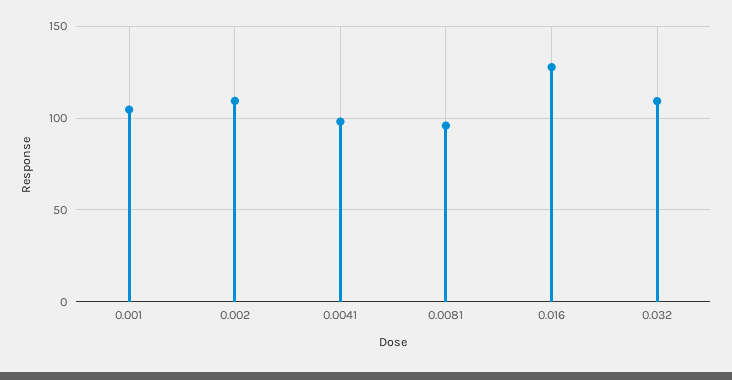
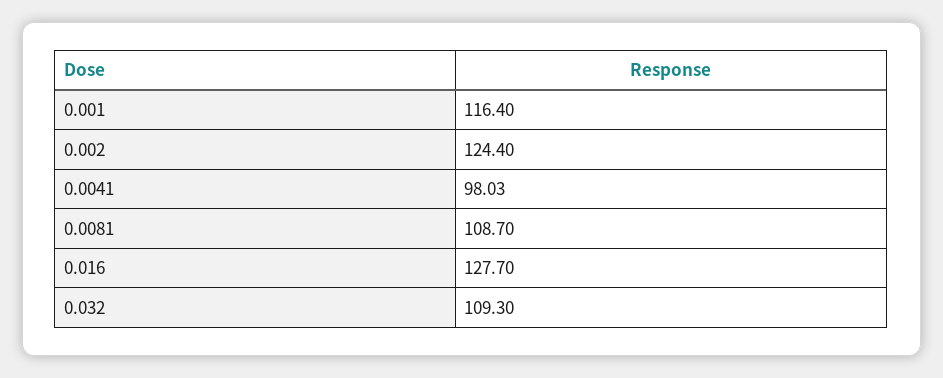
  {
-   "0.001": 105,
+   "0.001": 116.4,
-   "0.002": 110,
+   "0.002": 124.4,
    "0.0041": 98.03,
-   "0.0081": 95,
+   "0.0081": 108.7,
    "0.016": 127.7,
    "0.032": 109.3
  }

